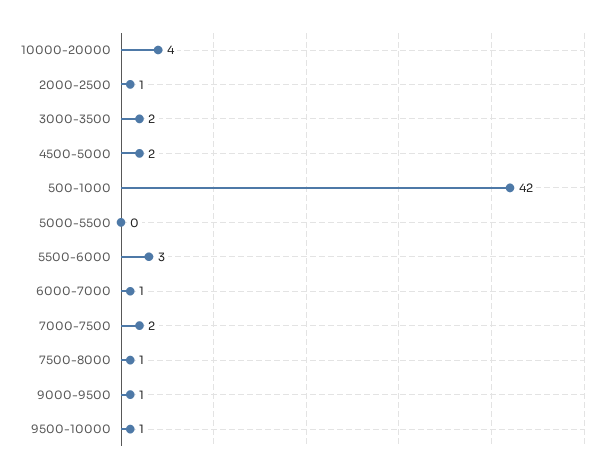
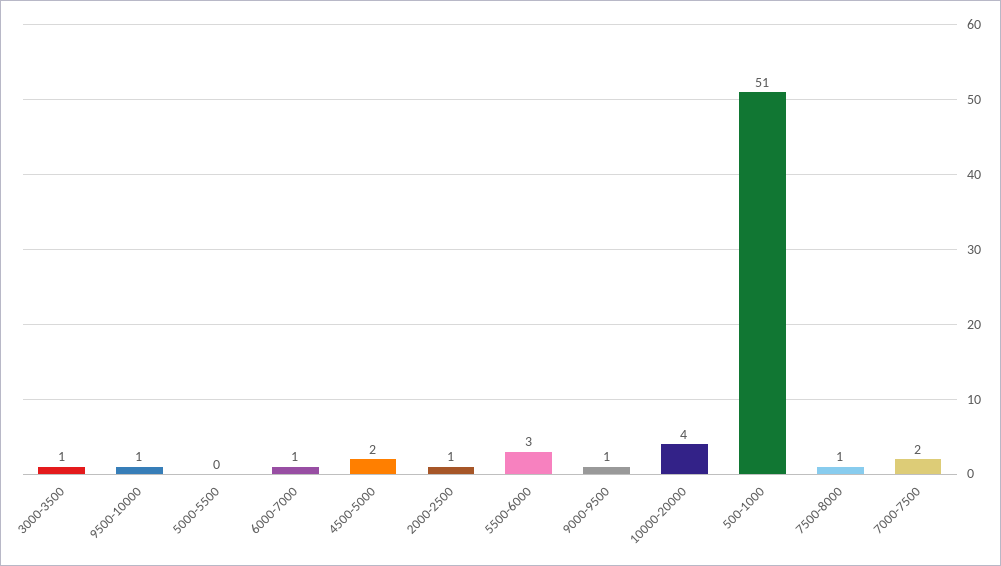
  {
    "10000-20000": 4,
    "2000-2500": 1,
-   "3000-3500": 2,
+   "3000-3500": 1,
    "4500-5000": 2,
-   "500-1000": 42,
+   "500-1000": 51,
    "5000-5500": 0,
    "5500-6000": 3,
    "6000-7000": 1,
    "7000-7500": 2,
    "7500-8000": 1,
    "9000-9500": 1,
    "9500-10000": 1
  }

